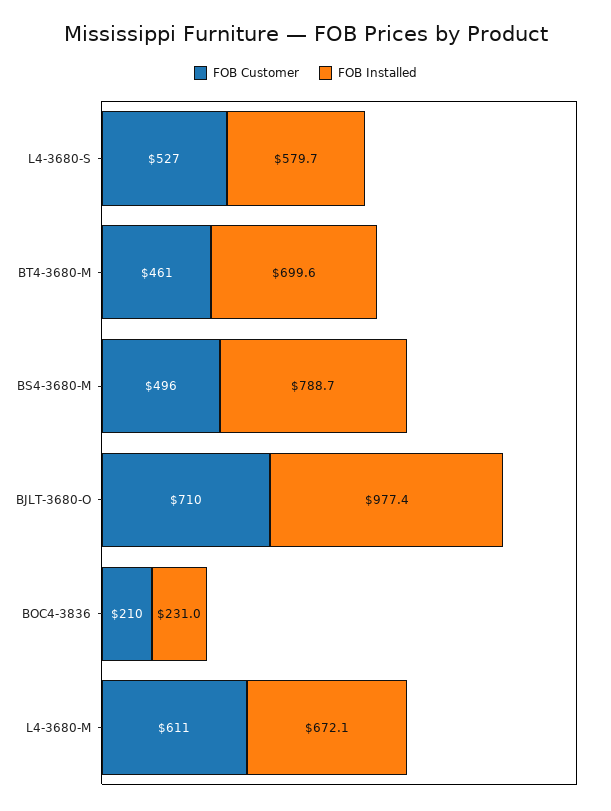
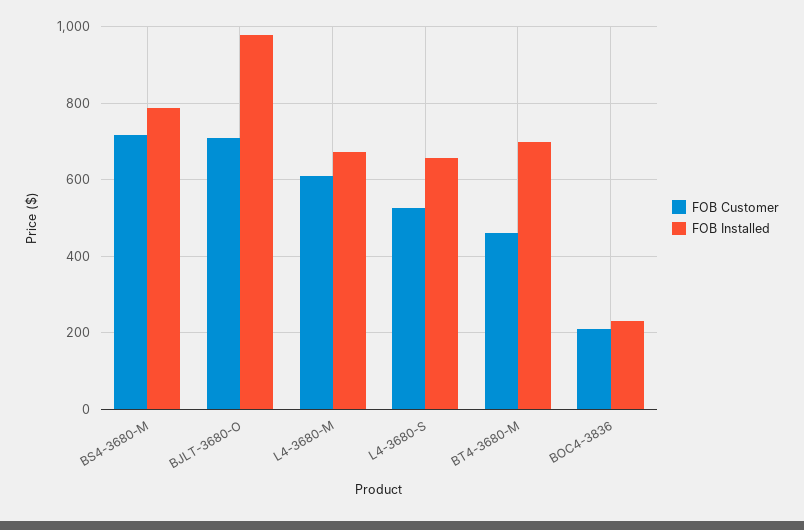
  {
    "FOB Customer": {
      "L4-3680-S": 527,
      "BT4-3680-M": 461,
-     "BS4-3680-M": 496,
+     "BS4-3680-M": 720,
      "BJLT-3680-O": 710,
      "BOC4-3836": 210,
      "L4-3680-M": 611
    },
    "FOB Installed": {
-     "L4-3680-S": 579.7,
+     "L4-3680-S": 660,
      "BT4-3680-M": 699.6,
      "BS4-3680-M": 788.7,
      "BJLT-3680-O": 977.4,
      "BOC4-3836": 231,
      "L4-3680-M": 672.1
    }
  }

